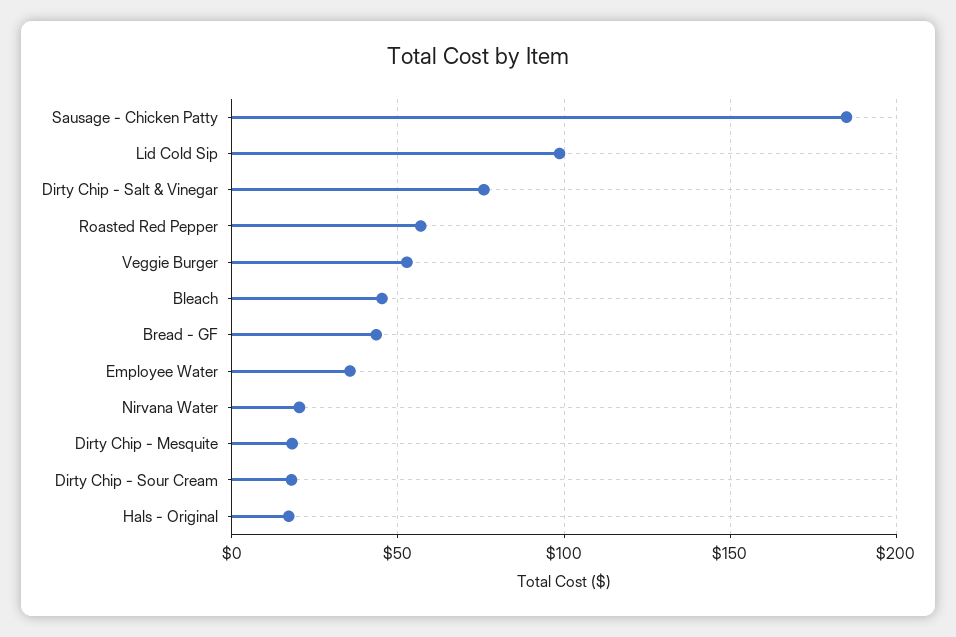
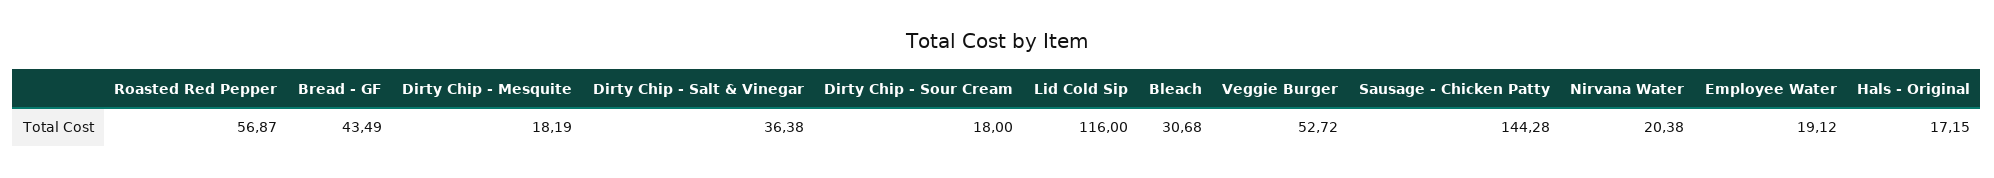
  {
-   "Sausage - Chicken Patty": 185,
+   "Sausage - Chicken Patty": 144.28,
-   "Lid Cold Sip": 100,
+   "Lid Cold Sip": 116,
-   "Dirty Chip - Salt & Vinegar": 75,
+   "Dirty Chip - Salt & Vinegar": 36.38,
    "Roasted Red Pepper": 56.87,
    "Veggie Burger": 52.72,
-   "Bleach": 45,
+   "Bleach": 30.68,
    "Bread - GF": 43.49,
-   "Employee Water": 35,
+   "Employee Water": 19.12,
    "Nirvana Water": 20.38,
    "Dirty Chip - Mesquite": 18.19,
    "Dirty Chip - Sour Cream": 18,
    "Hals - Original": 17.15
  }

